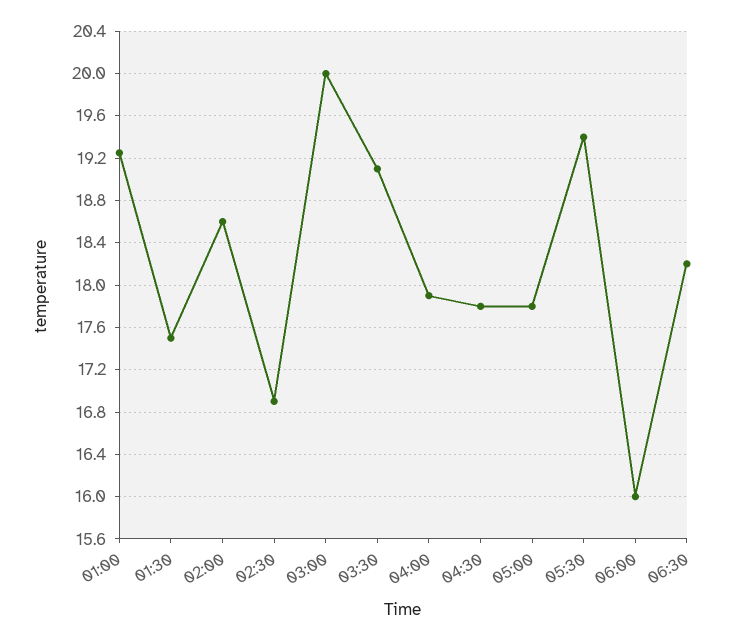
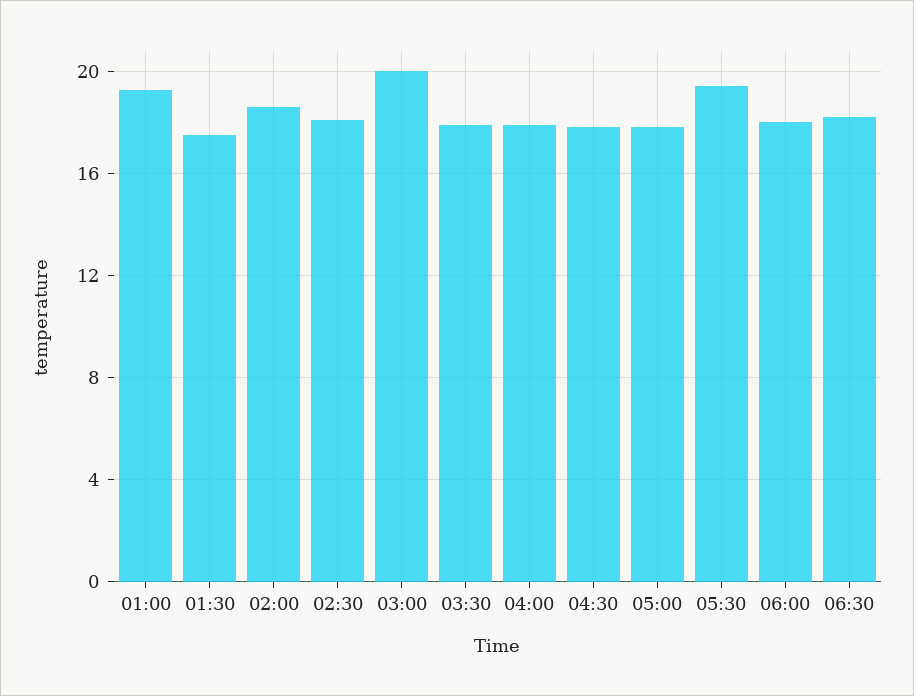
  {
    "01:00": 19.3,
    "01:30": 17.5,
    "02:00": 18.6,
-   "02:30": 16.9,
+   "02:30": 18,
    "03:00": 20,
-   "03:30": 19.1,
+   "03:30": 18,
    "04:00": 17.9,
    "04:30": 17.8,
    "05:00": 17.8,
    "05:30": 19.4,
-   "06:00": 16,
+   "06:00": 18,
    "06:30": 18.2
  }

